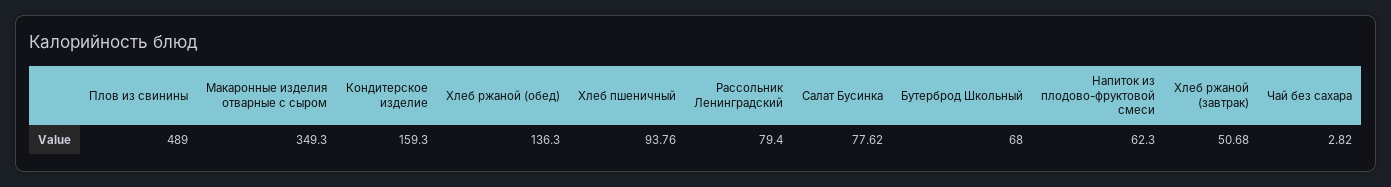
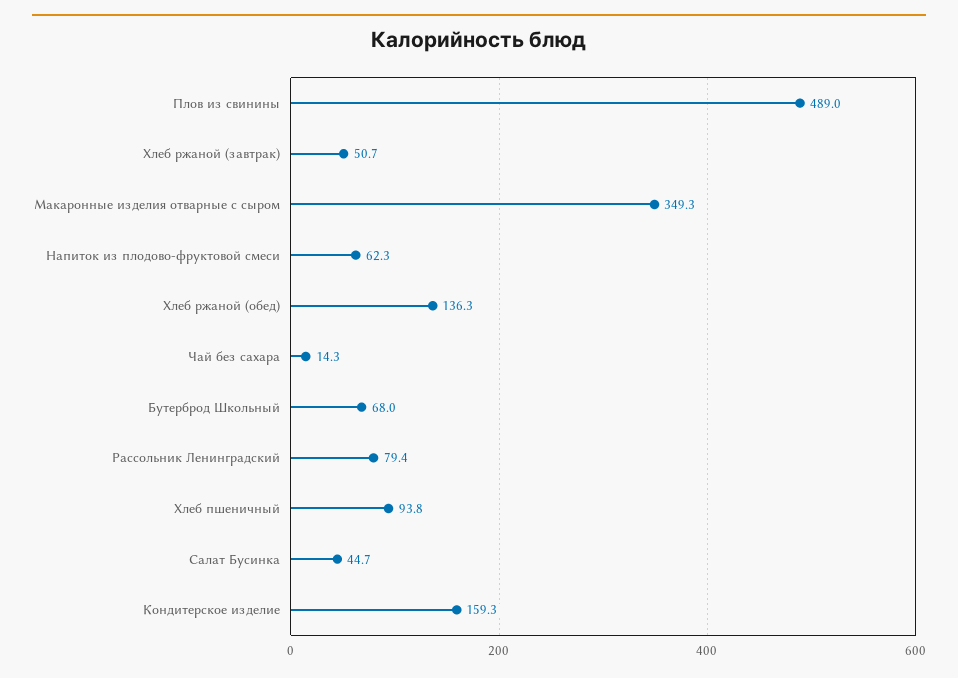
  {
    "Плов из свинины": 489,
    "Макаронные изделия отварные с сыром": 349.3,
    "Кондитерское изделие": 159.3,
    "Хлеб ржаной (обед)": 136.3,
    "Хлеб пшеничный": 93.76,
    "Рассольник Ленинградский": 79.4,
-   "Салат Бусинка": 77.62,
+   "Салат Бусинка": 44.7,
    "Бутерброд Школьный": 68,
    "Напиток из плодово-фруктовой смеси": 62.3,
    "Хлеб ржаной (завтрак)": 50.68,
-   "Чай без сахара": 2.82
+   "Чай без сахара": 14.3
  }

